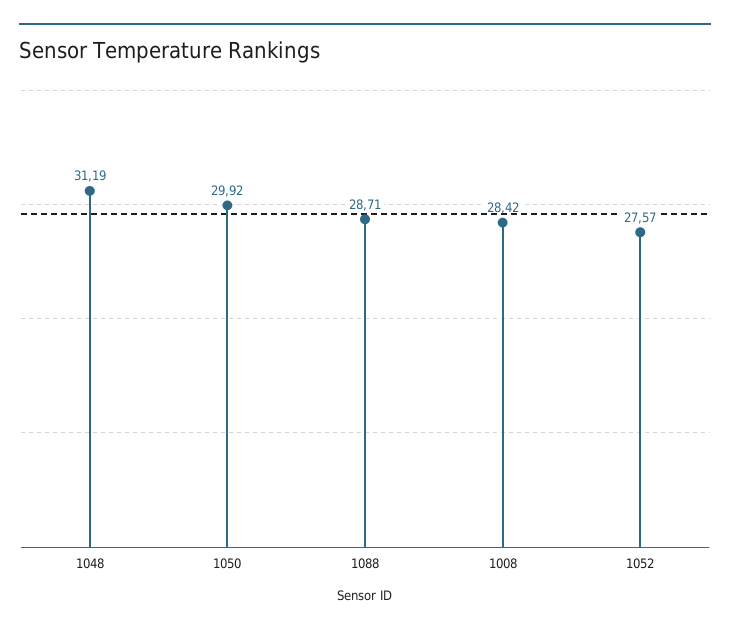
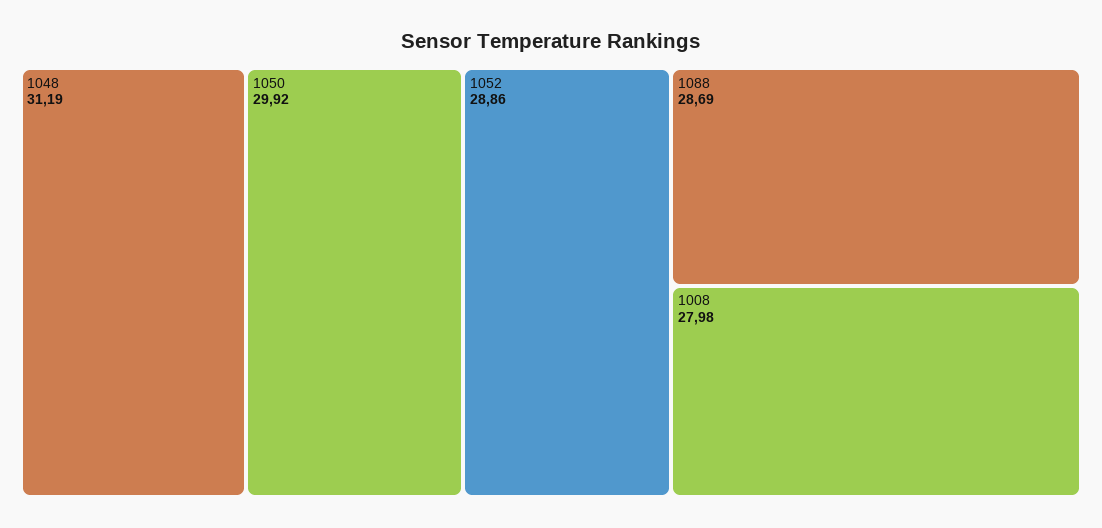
  {
    "1048": 31.19,
    "1050": 29.92,
-   "1088": 28.71,
+   "1088": 28.69,
-   "1008": 28.42,
+   "1008": 27.98,
-   "1052": 27.57
+   "1052": 28.86
  }

